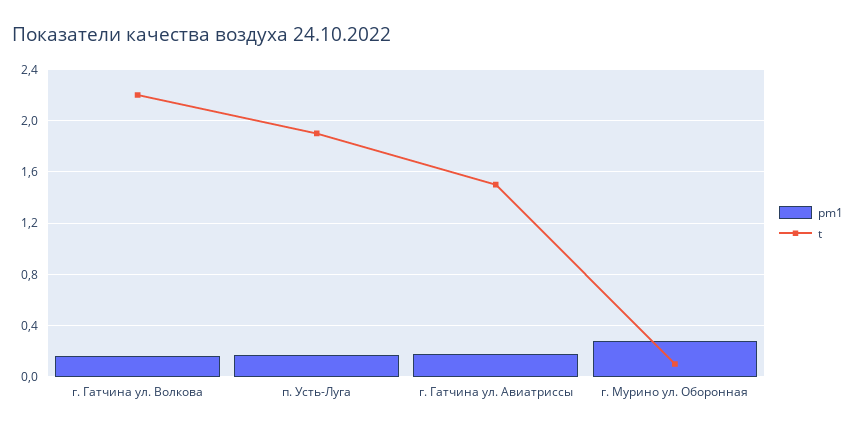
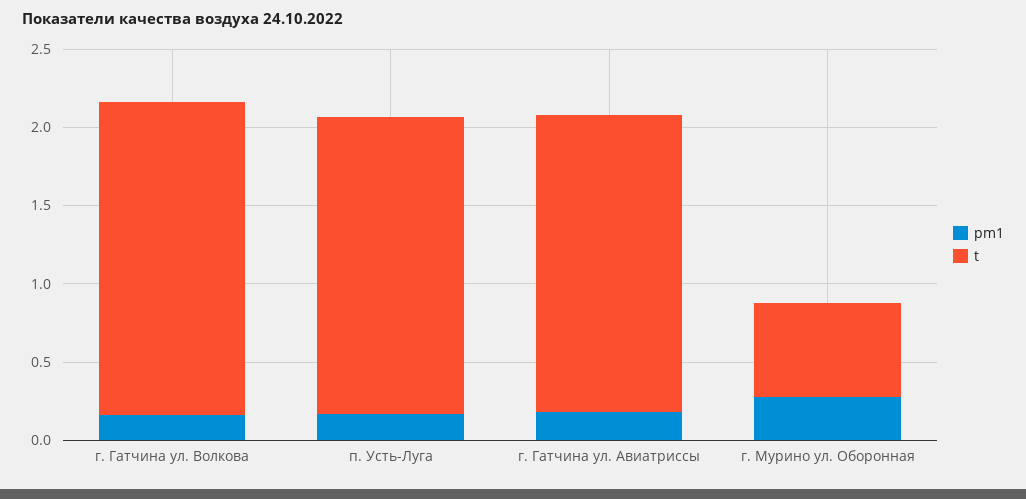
  {
    "pm1": {
      "г. Гатчина ул. Волкова": 0.15,
      "п. Усть-Луга": 0.15,
      "г. Гатчина ул. Авиатриссы": 0.2,
      "г. Мурино ул. Оборонная": 0.3
    },
    "t": {
-     "г. Гатчина ул. Волкова": 2.2,
+     "г. Гатчина ул. Волкова": 2,
      "п. Усть-Луга": 1.9,
-     "г. Гатчина ул. Авиатриссы": 1.5,
+     "г. Гатчина ул. Авиатриссы": 1.9,
-     "г. Мурино ул. Оборонная": 0.1
+     "г. Мурино ул. Оборонная": 0.6
    }
  }

